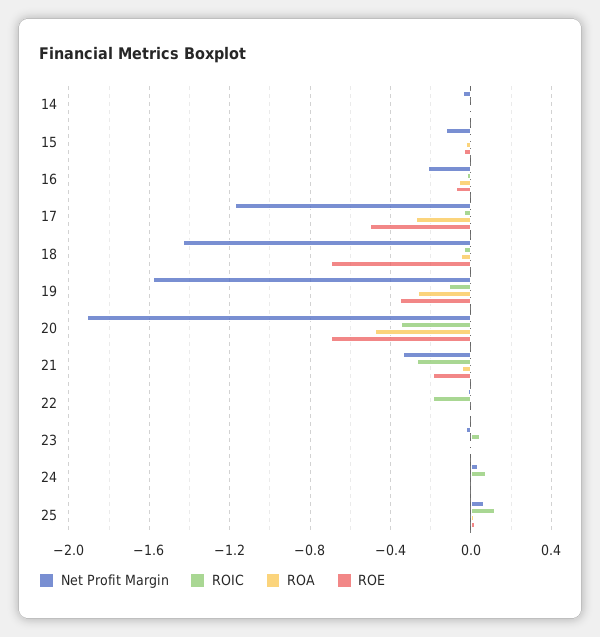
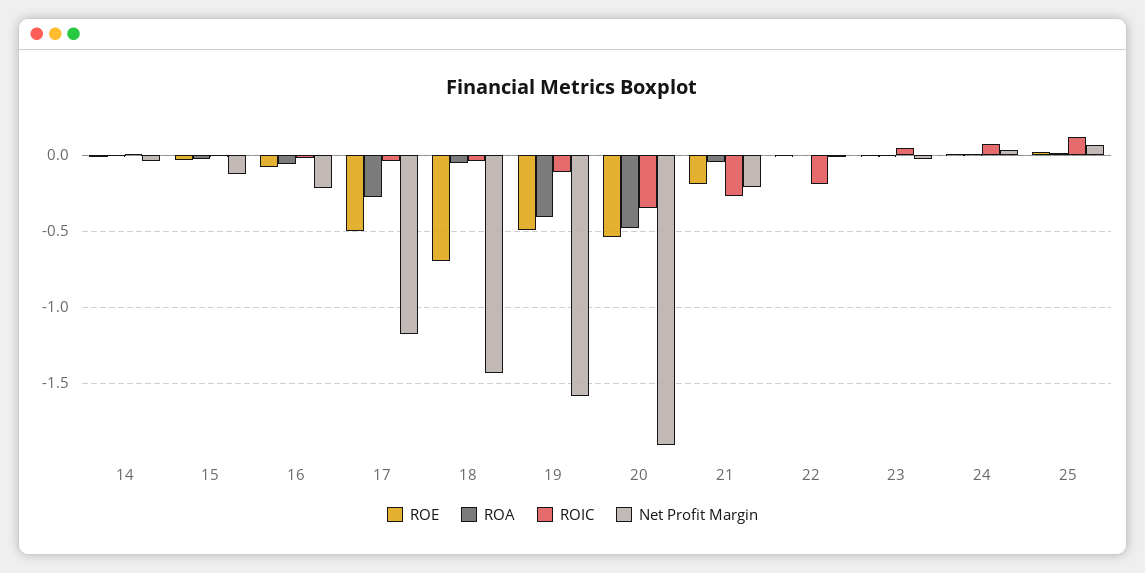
  {
    "Net Profit Margin": {
      "14": -0.05,
      "15": -0.1,
      "16": -0.2,
      "17": -1.2,
      "18": -1.45,
      "19": -1.6,
      "20": -1.9,
-     "21": -0.35,
+     "21": -0.2,
      "22": 0,
      "23": 0,
      "24": 0.05,
      "25": 0.05
    },
    "ROIC": {
      "14": 0,
      "15": 0,
      "16": 0,
      "17": -0.05,
      "18": -0.05,
      "19": -0.1,
      "20": -0.35,
      "21": -0.25,
      "22": -0.2,
      "23": 0.05,
      "24": 0.05,
      "25": 0.1
    },
    "ROA": {
      "14": 0,
      "15": 0,
      "16": -0.05,
      "17": -0.3,
      "18": -0.05,
-     "19": -0.25,
+     "19": -0.4,
      "20": -0.5,
      "21": -0.05,
      "22": 0,
      "23": 0,
      "24": 0,
      "25": 0
    },
    "ROE": {
      "14": 0,
      "15": -0.05,
      "16": -0.1,
      "17": -0.5,
      "18": -0.7,
-     "19": -0.35,
+     "19": -0.5,
-     "20": -0.7,
+     "20": -0.55,
      "21": -0.2,
      "22": 0,
      "23": 0,
      "24": 0,
      "25": 0
    }
  }

